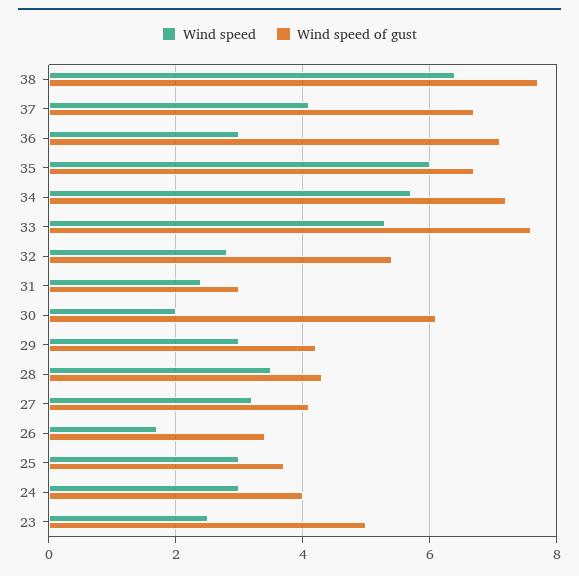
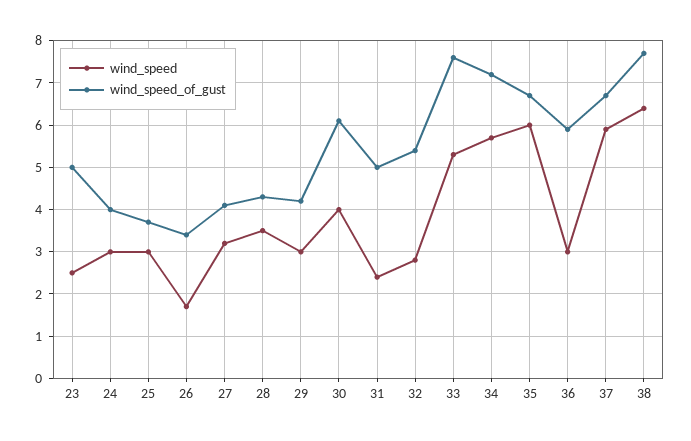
  {
    "Wind speed": {
      "38": 6.5,
-     "37": 4,
+     "37": 6,
      "36": 3,
      "35": 6,
      "34": 5.5,
      "33": 5.5,
      "32": 3,
      "31": 2.5,
-     "30": 2,
+     "30": 4,
      "29": 3,
      "28": 3.5,
      "27": 3,
      "26": 1.5,
      "25": 3,
      "24": 3,
      "23": 2.5
    },
    "Wind speed of gust": {
      "38": 7.5,
      "37": 6.5,
-     "36": 7,
+     "36": 6,
      "35": 6.5,
      "34": 7,
      "33": 7.5,
      "32": 5.5,
-     "31": 3,
+     "31": 5,
      "30": 6,
      "29": 4,
      "28": 4.5,
      "27": 4,
      "26": 3.5,
      "25": 3.5,
      "24": 4,
      "23": 5
    }
  }

